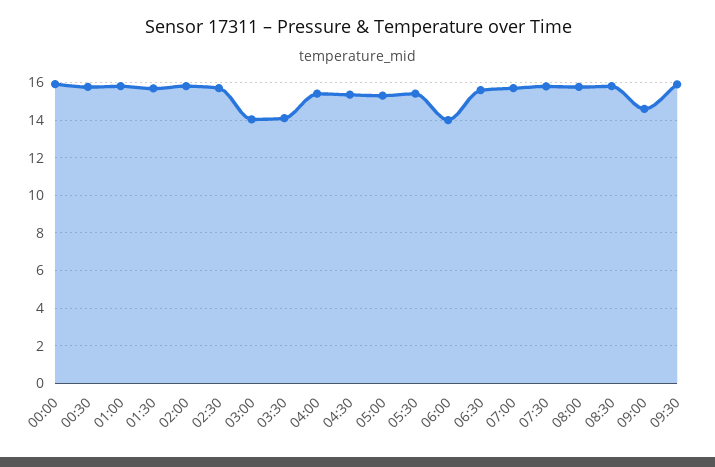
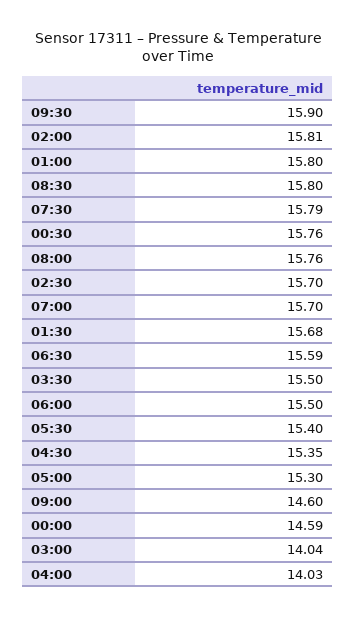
  {
-   "00:00": 16,
+   "00:00": 14.59,
    "00:30": 15.76,
    "01:00": 15.8,
    "01:30": 15.68,
    "02:00": 15.81,
    "02:30": 15.7,
    "03:00": 14.04,
-   "03:30": 14,
+   "03:30": 15.5,
-   "04:00": 15.5,
+   "04:00": 14.03,
    "04:30": 15.35,
    "05:00": 15.3,
    "05:30": 15.4,
-   "06:00": 14,
+   "06:00": 15.5,
    "06:30": 15.59,
    "07:00": 15.7,
    "07:30": 15.79,
    "08:00": 15.76,
    "08:30": 15.8,
    "09:00": 14.6,
    "09:30": 15.9
  }

